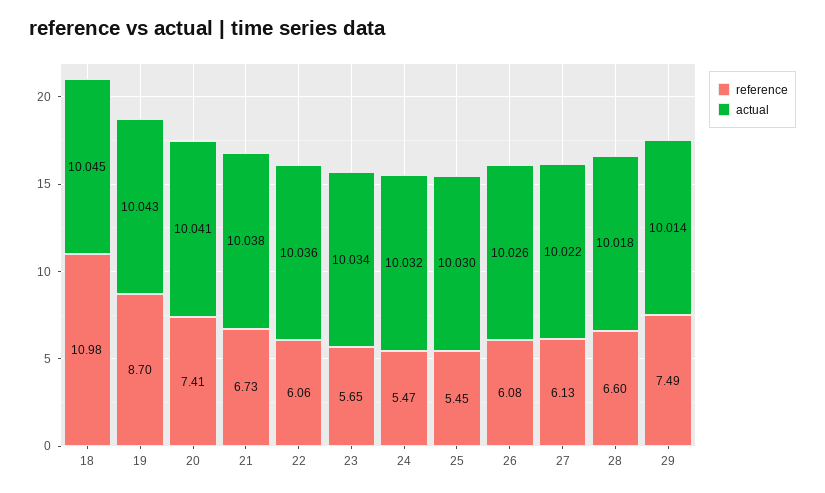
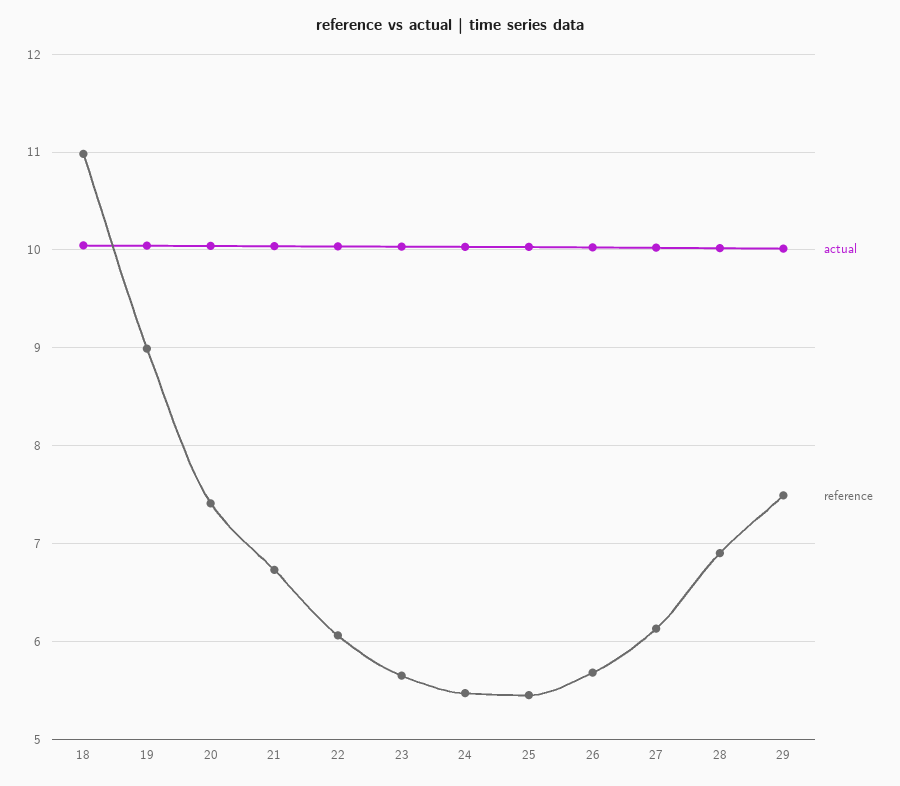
  {
    "reference": {
      "18": 10.98,
-     "19": 8.7,
+     "19": 9,
      "20": 7.41,
      "21": 6.73,
      "22": 6.06,
      "23": 5.65,
      "24": 5.47,
      "25": 5.45,
-     "26": 6.08,
+     "26": 5.7,
      "27": 6.13,
-     "28": 6.6,
+     "28": 6.9,
      "29": 7.49
    },
    "actual": {
      "18": 10.045,
      "19": 10.043,
      "20": 10.041,
      "21": 10.038,
      "22": 10.036,
      "23": 10.034,
      "24": 10.032,
      "25": 10.03,
      "26": 10.026,
      "27": 10.022,
      "28": 10.018,
      "29": 10.014
    }
  }

